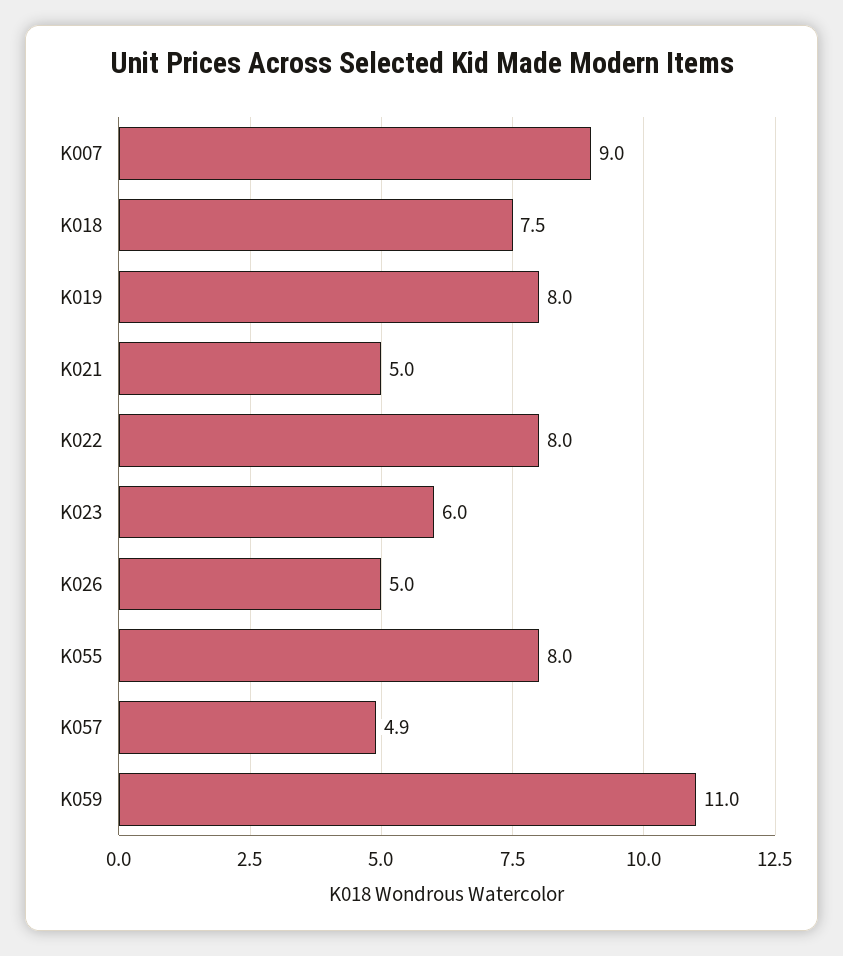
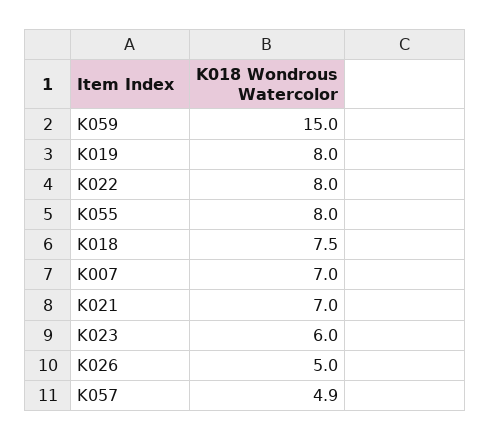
  {
-   "K007": 9,
+   "K007": 7,
    "K018": 7.5,
    "K019": 8,
-   "K021": 5,
+   "K021": 7,
    "K022": 8,
    "K023": 6,
    "K026": 5,
    "K055": 8,
    "K057": 4.9,
-   "K059": 11
+   "K059": 15
  }

